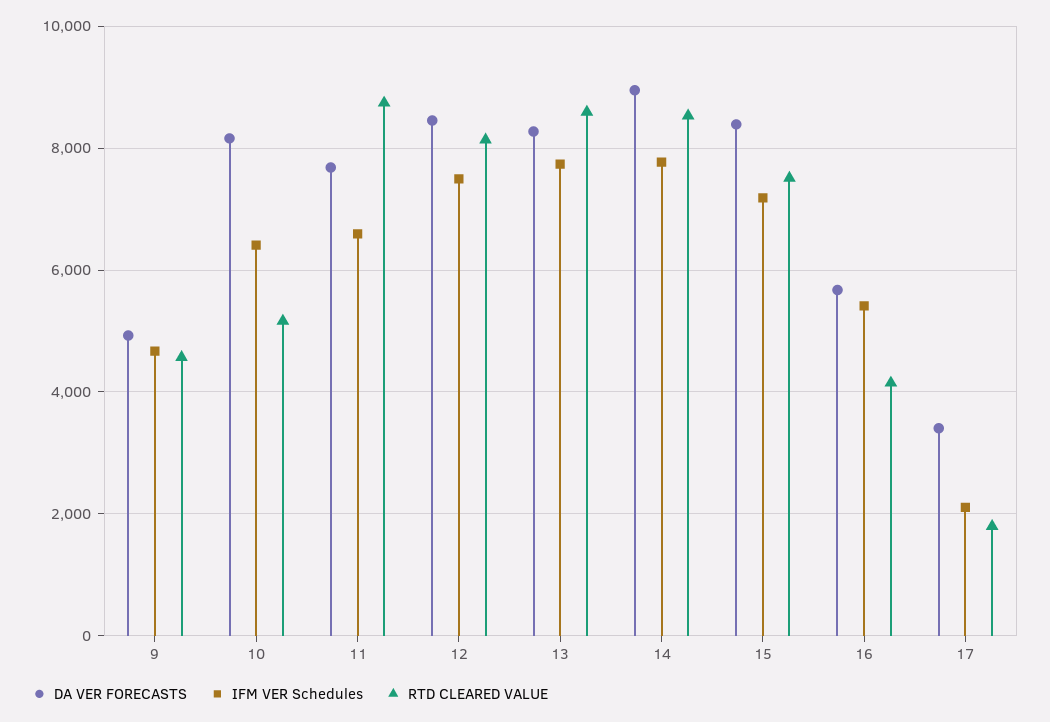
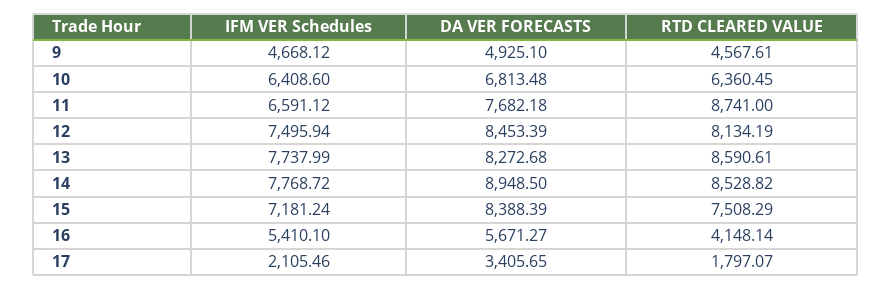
  {
    "DA VER FORECASTS": {
      "9": 4925.1,
-     "10": 8200,
+     "10": 6813.48,
      "11": 7682.18,
      "12": 8453.39,
      "13": 8272.68,
      "14": 8948.5,
      "15": 8388.39,
      "16": 5671.27,
      "17": 3405.65
    },
    "IFM VER Schedules": {
      "9": 4668.12,
      "10": 6408.6,
      "11": 6591.12,
      "12": 7495.94,
      "13": 7737.99,
      "14": 7768.72,
      "15": 7181.24,
      "16": 5410.1,
      "17": 2105.46
    },
    "RTD CLEARED VALUE": {
      "9": 4567.61,
-     "10": 5200,
+     "10": 6360.45,
      "11": 8741,
      "12": 8134.19,
      "13": 8590.61,
      "14": 8528.82,
      "15": 7508.29,
      "16": 4148.14,
      "17": 1797.07
    }
  }

